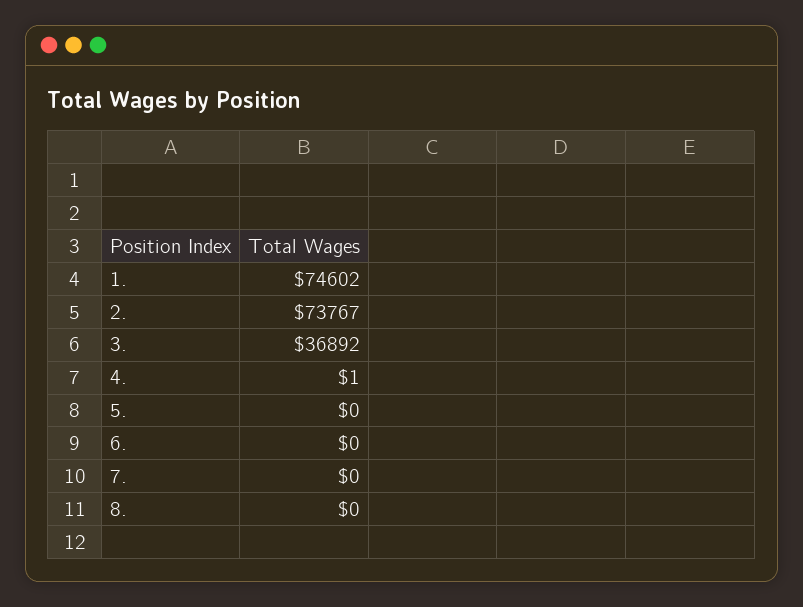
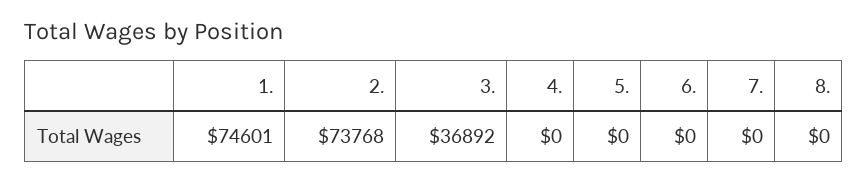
  {
-   "1.": 74602,
+   "1.": 74601,
-   "2.": 73767,
+   "2.": 73768,
    "3.": 36892,
-   "4.": 1,
+   "4.": 0,
    "5.": 0,
    "6.": 0,
    "7.": 0,
    "8.": 0
  }

